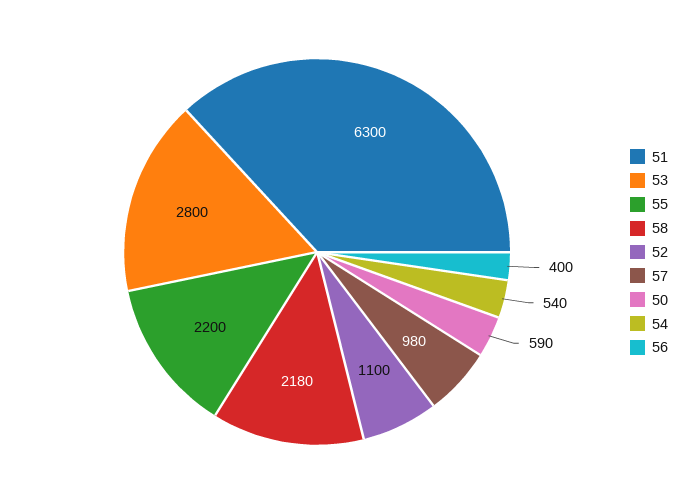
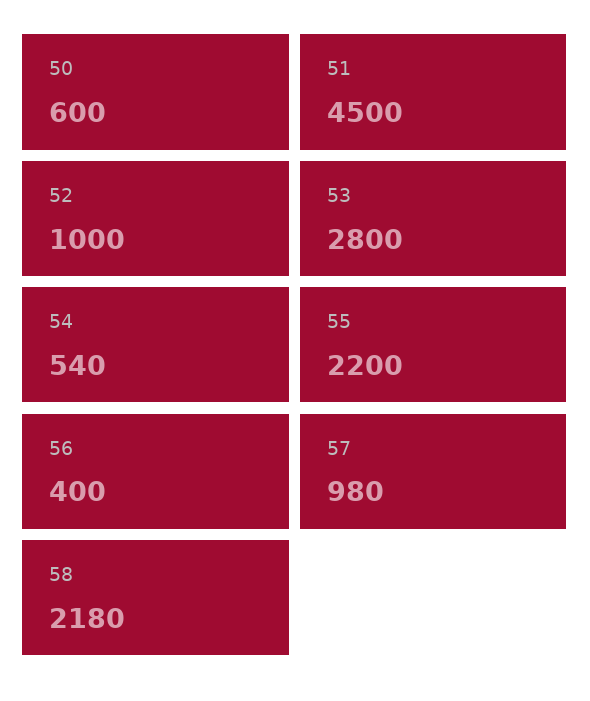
  {
-   "51": 6300,
+   "51": 4500,
    "53": 2800,
    "55": 2200,
    "58": 2180,
-   "52": 1100,
+   "52": 1000,
    "57": 980,
-   "50": 590,
+   "50": 600,
    "54": 540,
    "56": 400
  }

